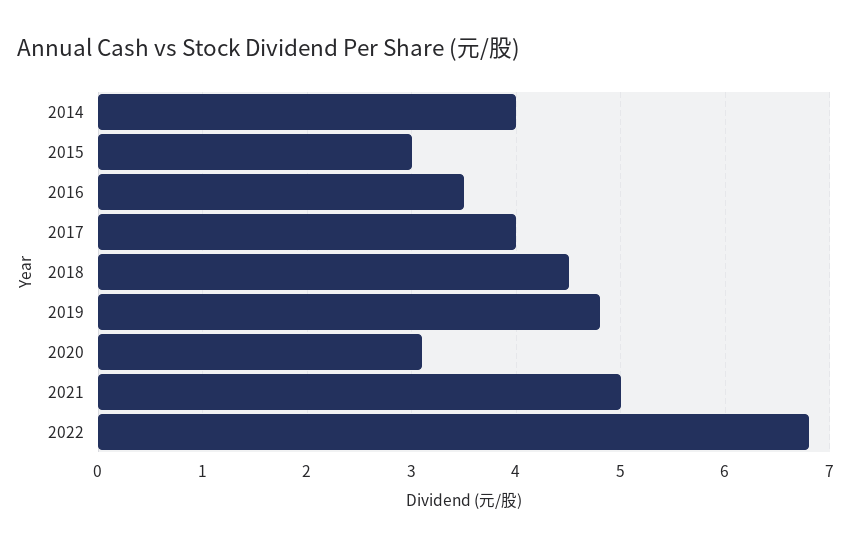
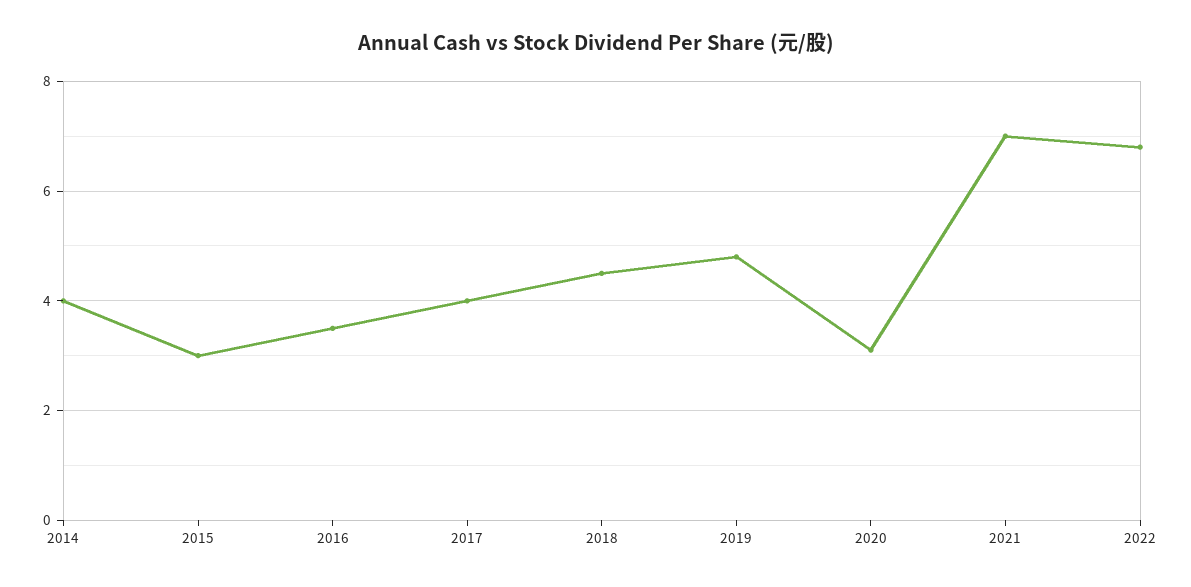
  {
    "2014": 4,
    "2015": 3,
    "2016": 3.5,
    "2017": 4,
    "2018": 4.5,
    "2019": 4.8,
    "2020": 3.1,
-   "2021": 5,
+   "2021": 7,
    "2022": 6.8
  }

